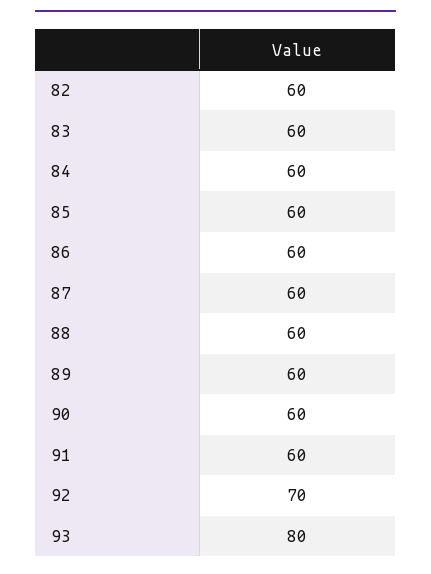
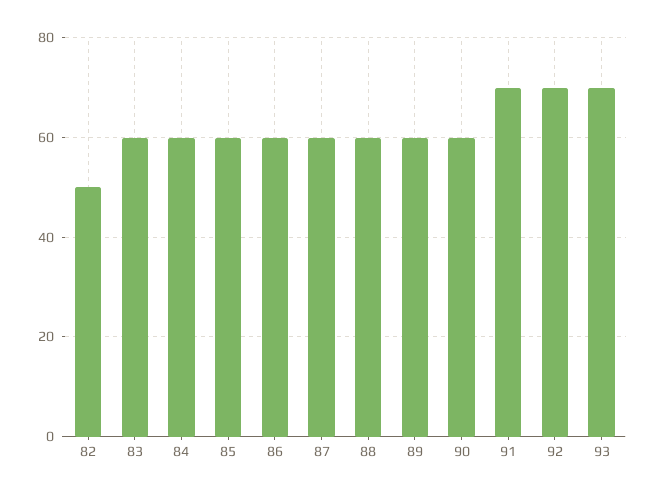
  {
-   "82": 60,
+   "82": 50,
    "83": 60,
    "84": 60,
    "85": 60,
    "86": 60,
    "87": 60,
    "88": 60,
    "89": 60,
    "90": 60,
-   "91": 60,
+   "91": 70,
    "92": 70,
-   "93": 80
+   "93": 70
  }

